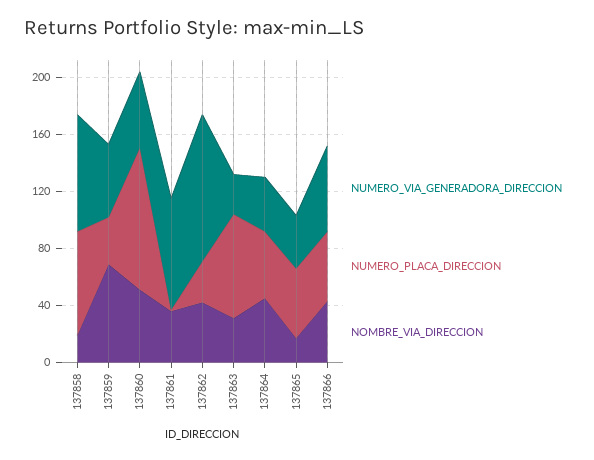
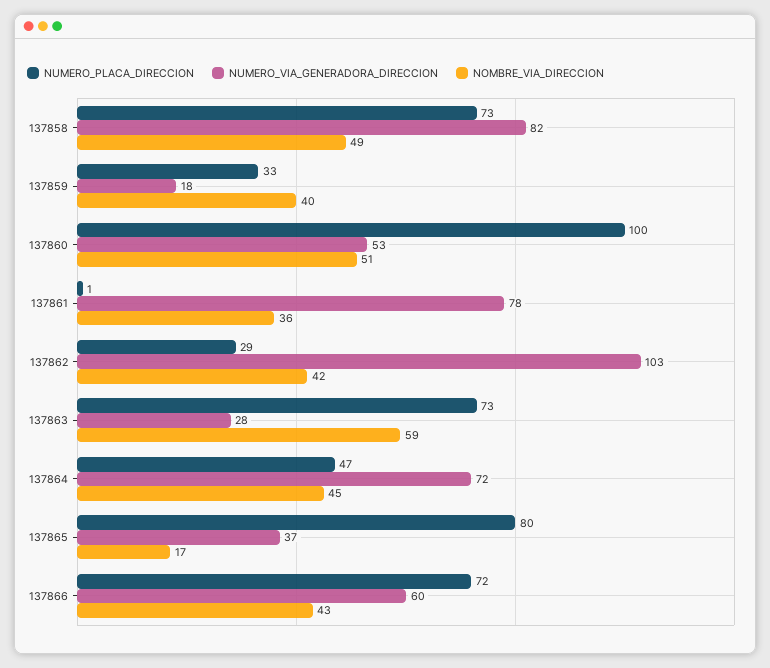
  {
    "NUMERO_VIA_GENERADORA_DIRECCION": {
      "137858": 82,
-     "137859": 50,
+     "137859": 18,
      "137860": 53,
      "137861": 78,
      "137862": 103,
      "137863": 28,
-     "137864": 40,
+     "137864": 72,
      "137865": 37,
      "137866": 60
    },
    "NUMERO_PLACA_DIRECCION": {
      "137858": 73,
      "137859": 33,
      "137860": 100,
      "137861": 1,
      "137862": 29,
      "137863": 73,
      "137864": 47,
-     "137865": 50,
+     "137865": 80,
-     "137866": 50
+     "137866": 72
    },
    "NOMBRE_VIA_DIRECCION": {
-     "137858": 20,
+     "137858": 49,
-     "137859": 70,
+     "137859": 40,
      "137860": 51,
      "137861": 36,
      "137862": 42,
-     "137863": 30,
+     "137863": 59,
      "137864": 45,
      "137865": 17,
      "137866": 43
    }
  }

